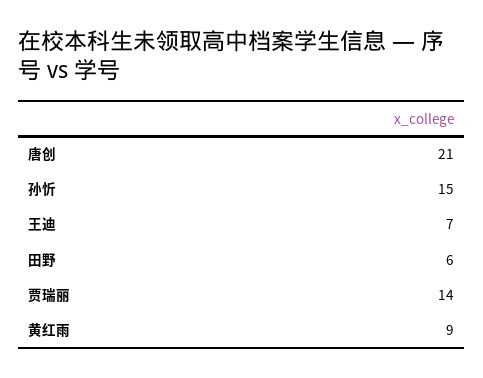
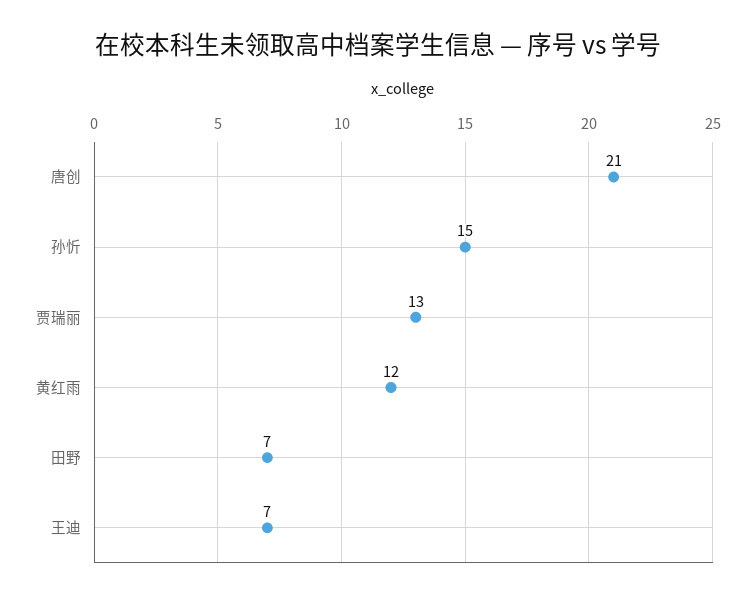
  {
    "唐创": 21,
    "孙忻": 15,
    "王迪": 7,
-   "田野": 6,
+   "田野": 7,
-   "贾瑞丽": 14,
+   "贾瑞丽": 13,
-   "黄红雨": 9
+   "黄红雨": 12
  }

